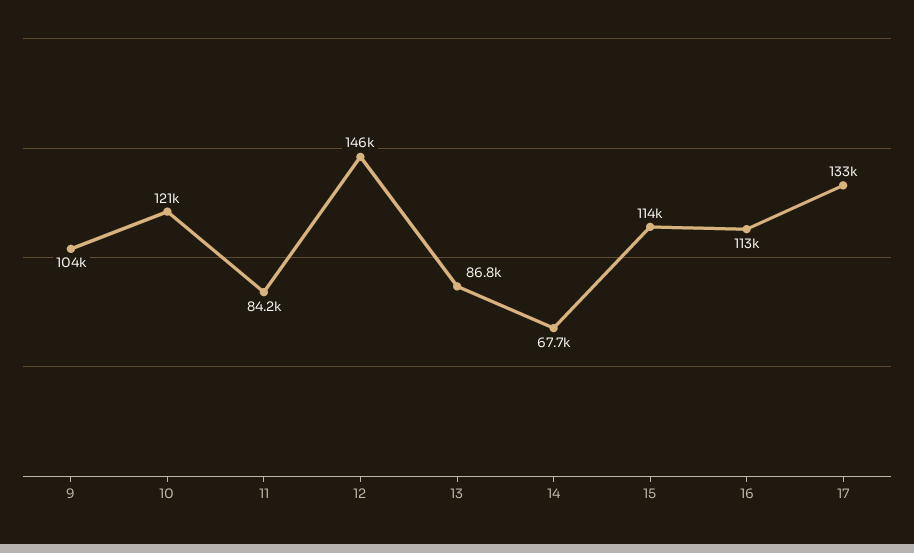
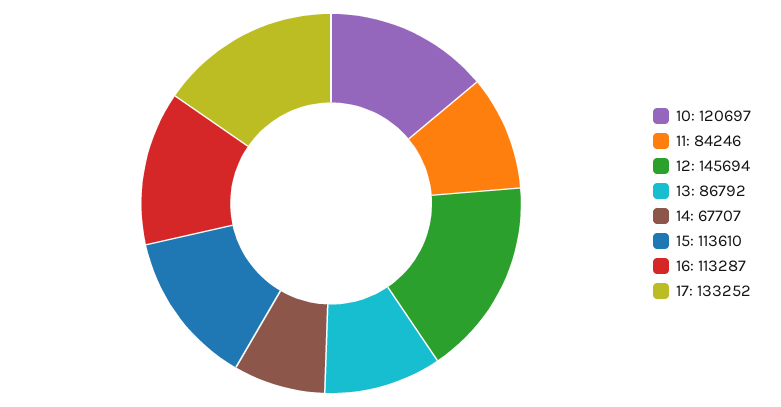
  {
-   "9": 104000,
    "10": 120697,
    "11": 84246,
    "12": 145694,
    "13": 86792,
    "14": 67707,
    "15": 113610,
    "16": 113287,
    "17": 133252
  }

